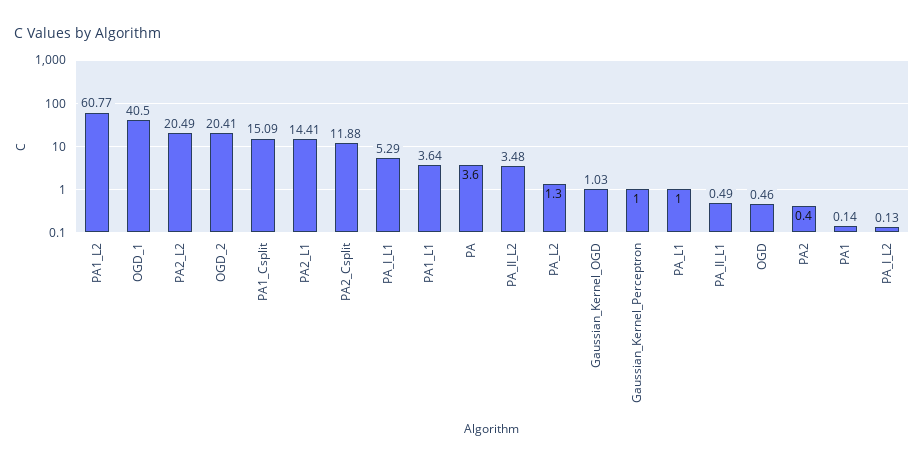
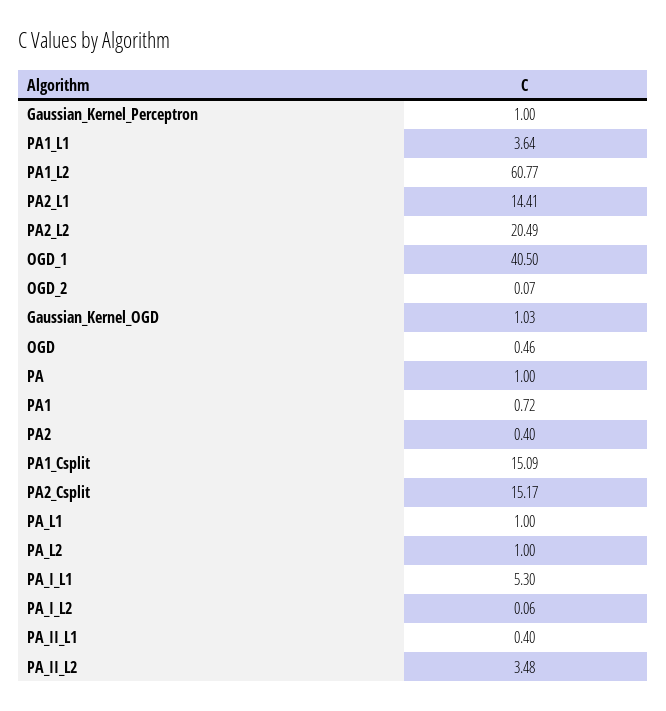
  {
    "PA1_L2": 60.77,
    "OGD_1": 40.5,
    "PA2_L2": 20.49,
-   "OGD_2": 20.41,
+   "OGD_2": 0.07,
    "PA1_Csplit": 15.09,
    "PA2_L1": 14.41,
-   "PA2_Csplit": 11.88,
+   "PA2_Csplit": 15.17,
-   "PA_I_L1": 5.29,
+   "PA_I_L1": 5.3,
    "PA1_L1": 3.64,
-   "PA": 3.6,
+   "PA": 1,
    "PA_II_L2": 3.48,
-   "PA_L2": 1.3,
+   "PA_L2": 1,
    "Gaussian_Kernel_OGD": 1.03,
    "Gaussian_Kernel_Perceptron": 1,
    "PA_L1": 1,
-   "PA_II_L1": 0.49,
+   "PA_II_L1": 0.4,
    "OGD": 0.46,
    "PA2": 0.4,
-   "PA1": 0.14,
+   "PA1": 0.72,
-   "PA_I_L2": 0.13
+   "PA_I_L2": 0.06
  }

